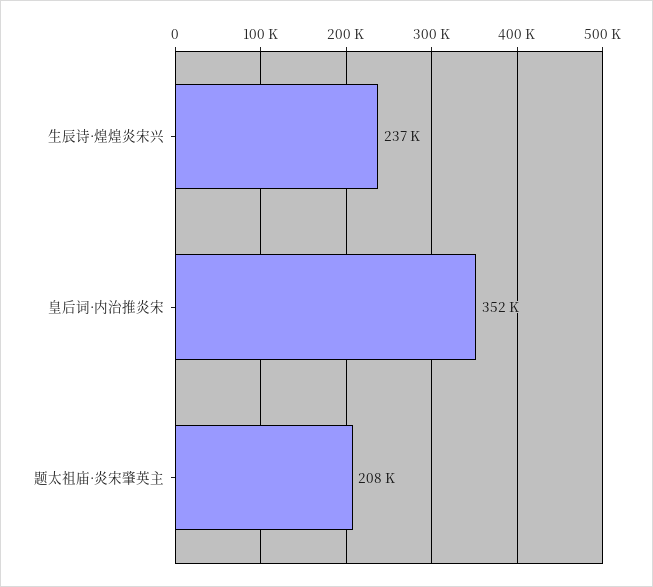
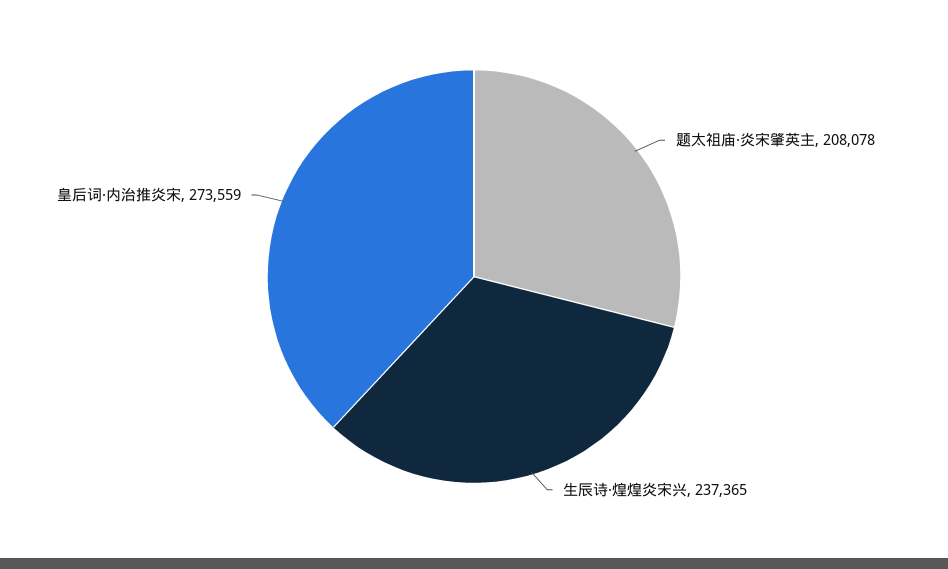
  {
    "生辰诗·煌煌炎宋兴": 237365,
-   "皇后词·内治推炎宋": 352000,
+   "皇后词·内治推炎宋": 273559,
    "题太祖庙·炎宋肇英主": 208078
  }

